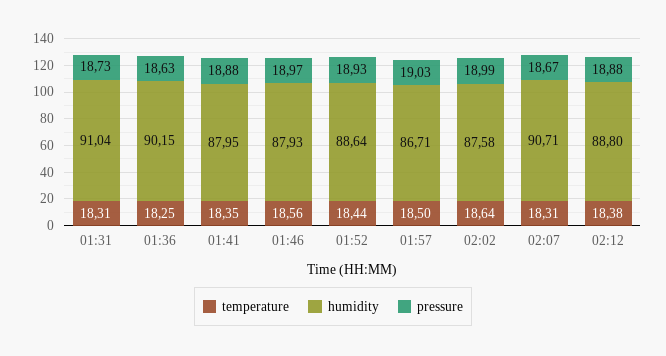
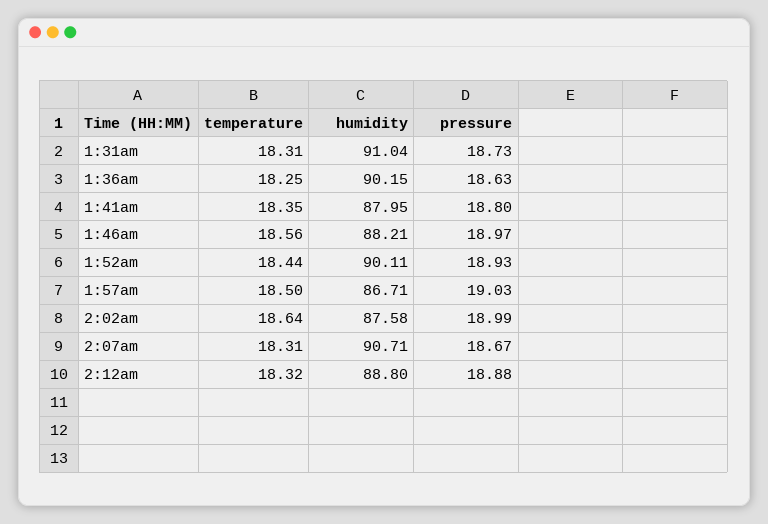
  {
    "temperature": {
      "01:31": 18.31,
      "01:36": 18.25,
      "01:41": 18.35,
      "01:46": 18.56,
      "01:52": 18.44,
      "01:57": 18.5,
      "02:02": 18.64,
      "02:07": 18.31,
-     "02:12": 18.38
+     "02:12": 18.32
    },
    "humidity": {
      "01:31": 91.04,
      "01:36": 90.15,
      "01:41": 87.95,
-     "01:46": 87.93,
+     "01:46": 88.21,
-     "01:52": 88.64,
+     "01:52": 90.11,
      "01:57": 86.71,
      "02:02": 87.58,
      "02:07": 90.71,
      "02:12": 88.8
    },
    "pressure": {
      "01:31": 18.73,
      "01:36": 18.63,
-     "01:41": 18.88,
+     "01:41": 18.8,
      "01:46": 18.97,
      "01:52": 18.93,
      "01:57": 19.03,
      "02:02": 18.99,
      "02:07": 18.67,
      "02:12": 18.88
    }
  }

